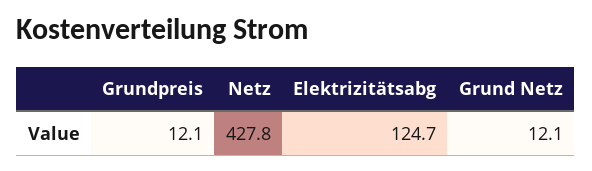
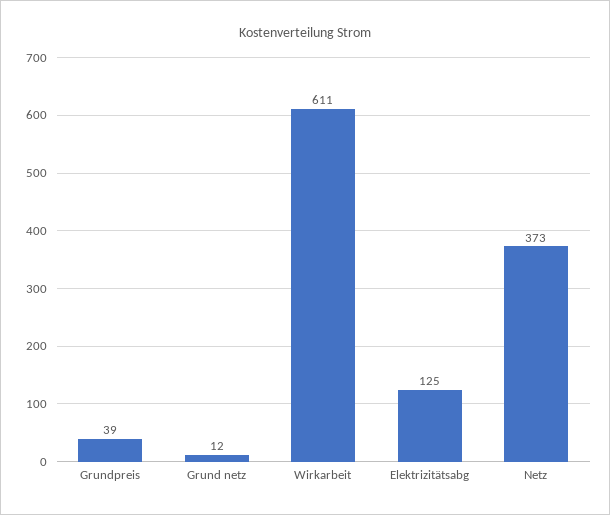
  {
-   "Grundpreis": 12.1,
+   "Grundpreis": 39,
-   "Netz": 427.8,
+   "Netz": 373,
    "Elektrizitätsabg": 124.7,
-   "Grund Netz": 12.1
+   "Grund Netz": 12.1,
+   "Wirkarbeit": 611
  }

